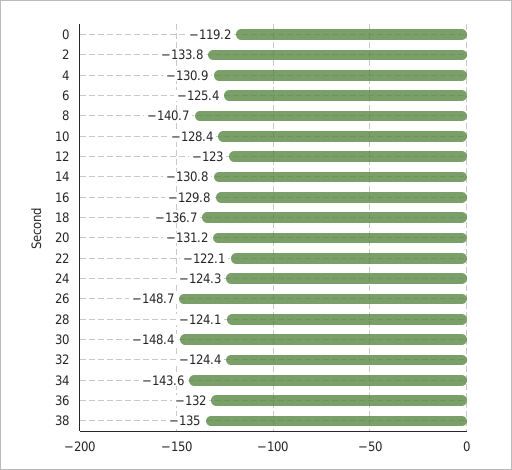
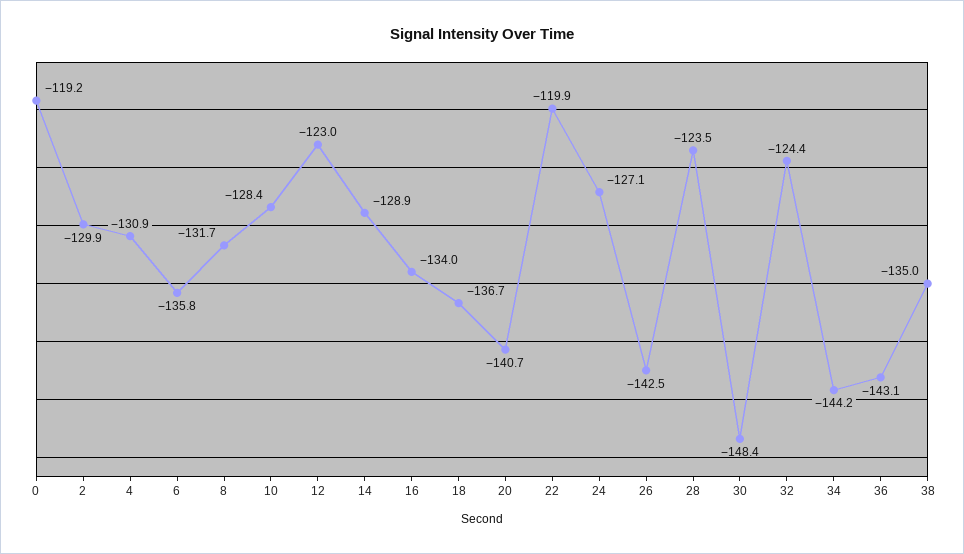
  {
    "0": -119.2,
-   "2": -133.8,
+   "2": -129.9,
    "4": -130.9,
-   "6": -125.4,
+   "6": -135.8,
-   "8": -140.7,
+   "8": -131.7,
    "10": -128.4,
    "12": -123,
-   "14": -130.8,
+   "14": -128.9,
-   "16": -129.8,
+   "16": -134,
    "18": -136.7,
-   "20": -131.2,
+   "20": -140.7,
-   "22": -122.1,
+   "22": -119.9,
-   "24": -124.3,
+   "24": -127.1,
-   "26": -148.7,
+   "26": -142.5,
-   "28": -124.1,
+   "28": -123.5,
    "30": -148.4,
    "32": -124.4,
-   "34": -143.6,
+   "34": -144.2,
-   "36": -132,
+   "36": -143.1,
    "38": -135
  }

